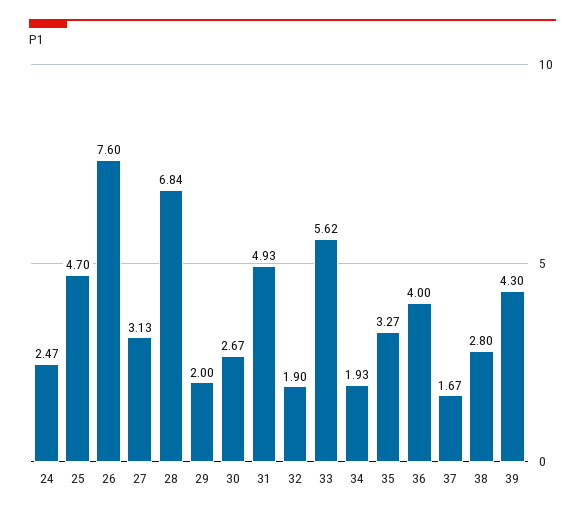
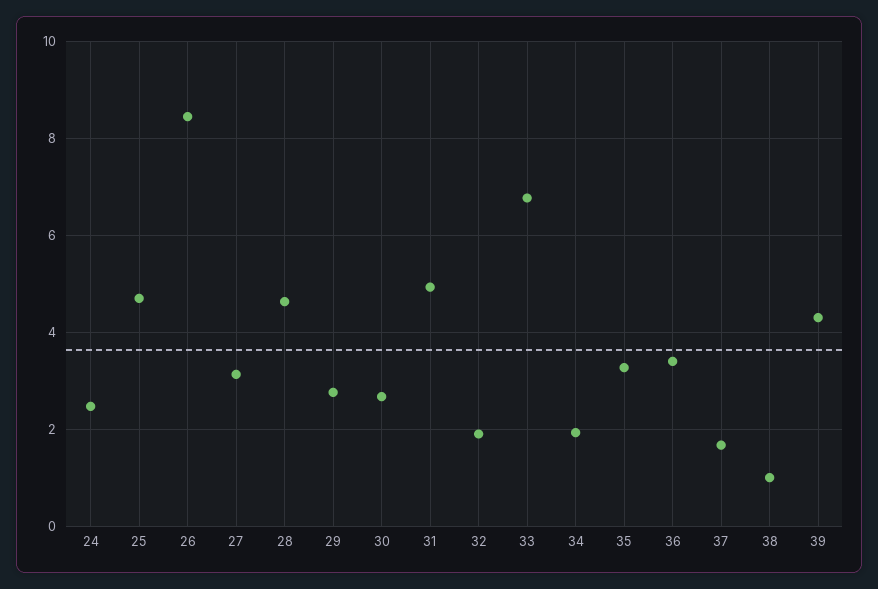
  {
    "24": 2.47,
    "25": 4.7,
-   "26": 7.6,
+   "26": 8.4,
    "27": 3.13,
-   "28": 6.84,
+   "28": 4.6,
-   "29": 2,
+   "29": 2.8,
    "30": 2.67,
    "31": 4.93,
    "32": 1.9,
-   "33": 5.62,
+   "33": 6.8,
    "34": 1.93,
    "35": 3.27,
-   "36": 4,
+   "36": 3.4,
    "37": 1.67,
-   "38": 2.8,
+   "38": 1,
    "39": 4.3
  }

